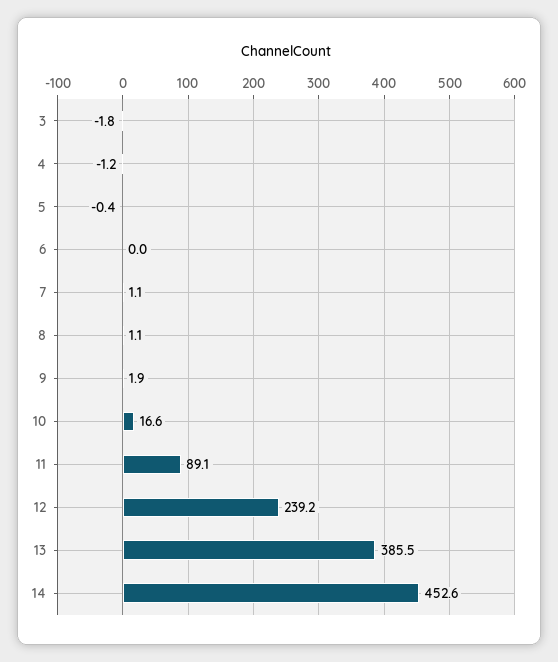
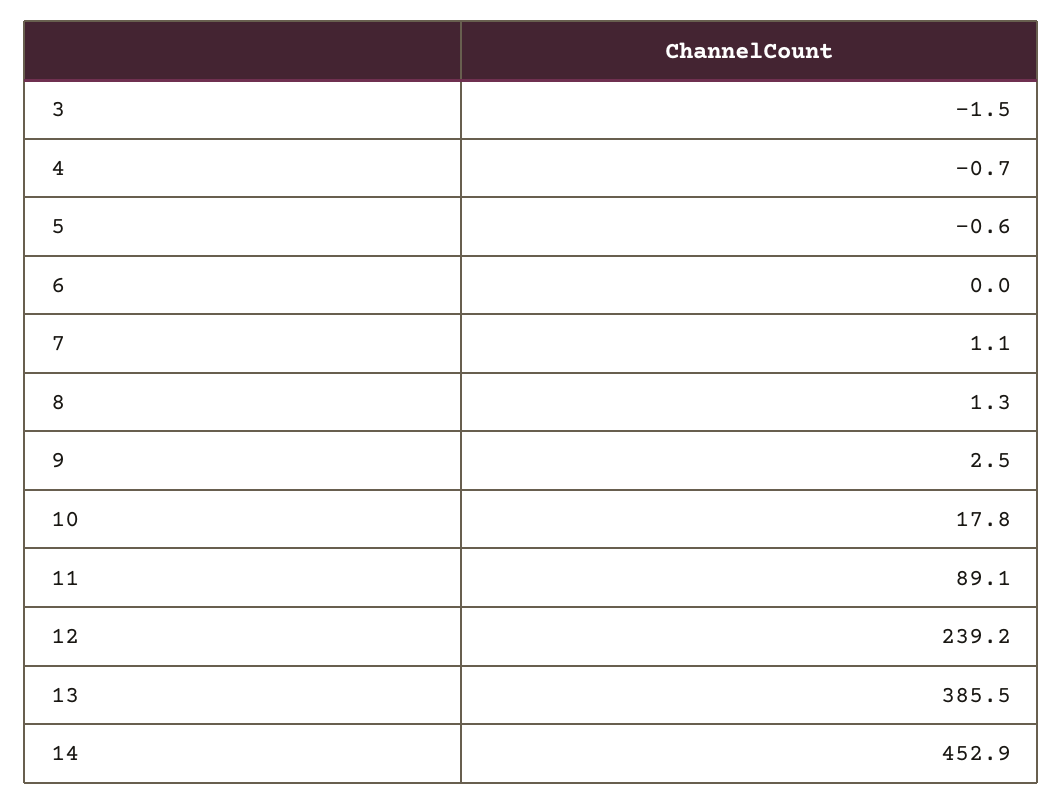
  {
-   "3": -1.8,
+   "3": -1.5,
-   "4": -1.2,
+   "4": -0.7,
-   "5": -0.4,
+   "5": -0.6,
    "6": 0,
    "7": 1.1,
-   "8": 1.1,
+   "8": 1.3,
-   "9": 1.9,
+   "9": 2.5,
-   "10": 16.6,
+   "10": 17.8,
    "11": 89.1,
    "12": 239.2,
    "13": 385.5,
-   "14": 452.6
+   "14": 452.9
  }

